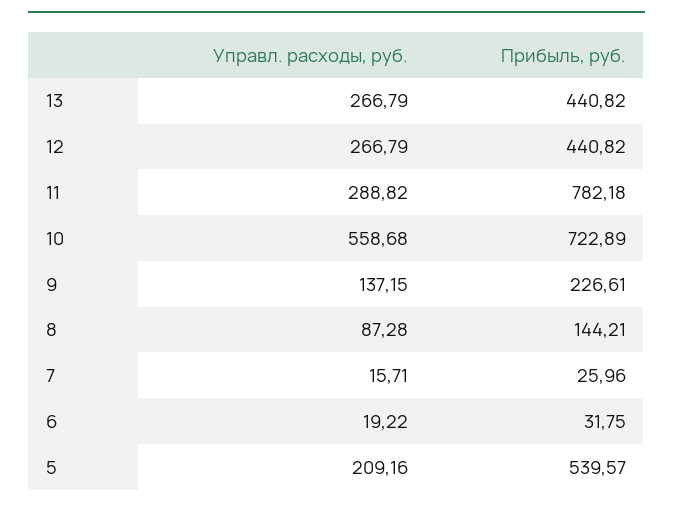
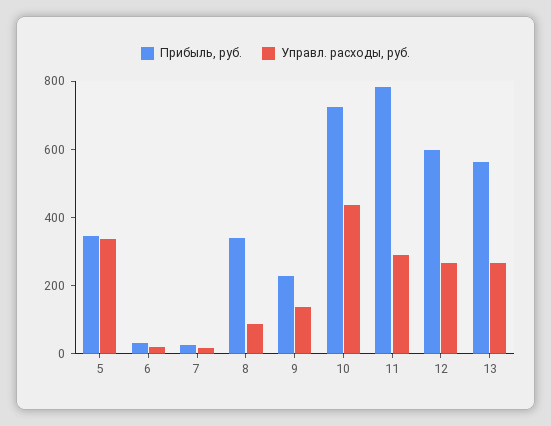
  {
    "Управл. расходы, руб.": {
      "13": 266.79,
      "12": 266.79,
      "11": 288.82,
-     "10": 558.68,
+     "10": 450,
      "9": 137.15,
      "8": 87.28,
      "7": 15.71,
      "6": 19.22,
-     "5": 209.16
+     "5": 350
    },
    "Прибыль, руб.": {
-     "13": 440.82,
+     "13": 550,
-     "12": 440.82,
+     "12": 600,
      "11": 782.18,
      "10": 722.89,
      "9": 226.61,
-     "8": 144.21,
+     "8": 350,
      "7": 25.96,
      "6": 31.75,
-     "5": 539.57
+     "5": 350
    }
  }

